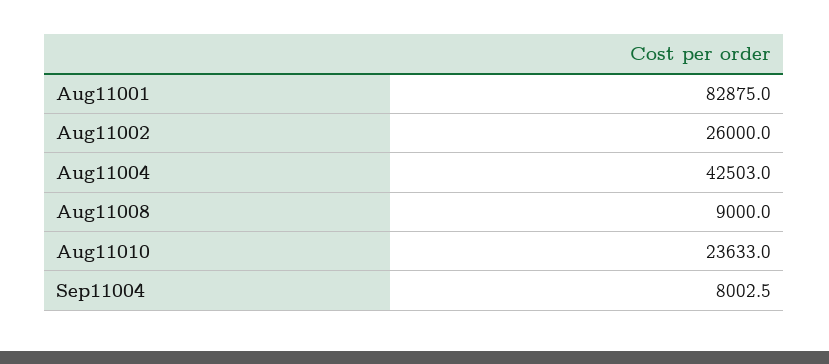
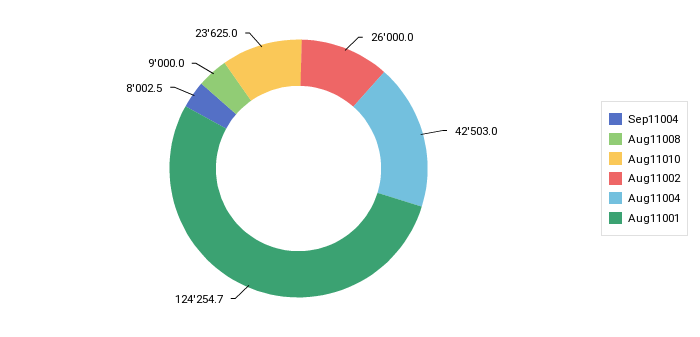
  {
-   "Aug11001": 82875,
+   "Aug11001": 124254.7,
    "Aug11002": 26000,
    "Aug11004": 42503,
    "Aug11008": 9000,
-   "Aug11010": 23633,
+   "Aug11010": 23625,
    "Sep11004": 8002.5
  }

